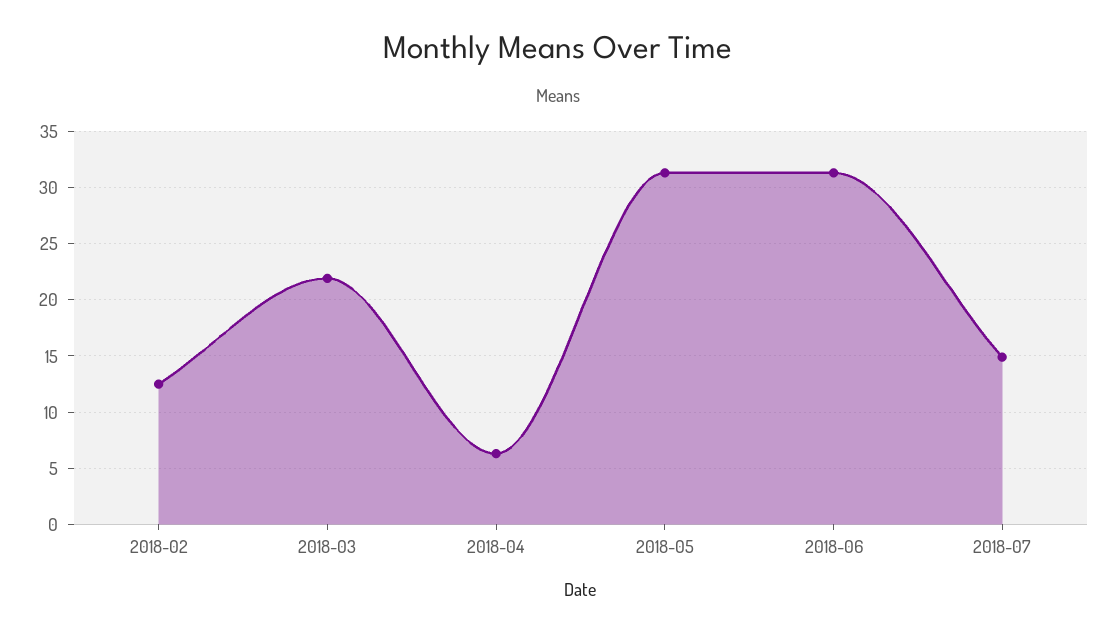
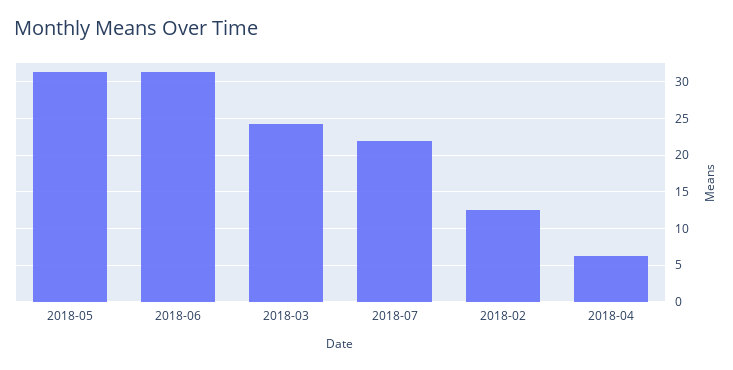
  {
    "2018-02": 13,
-   "2018-03": 22,
+   "2018-03": 24,
    "2018-04": 6,
    "2018-05": 31,
    "2018-06": 31,
-   "2018-07": 15
+   "2018-07": 22
  }

